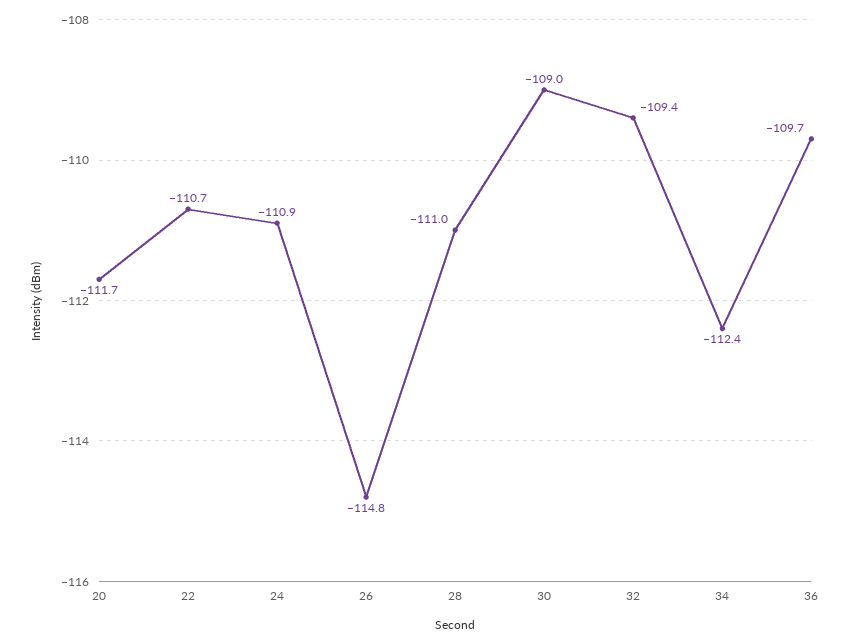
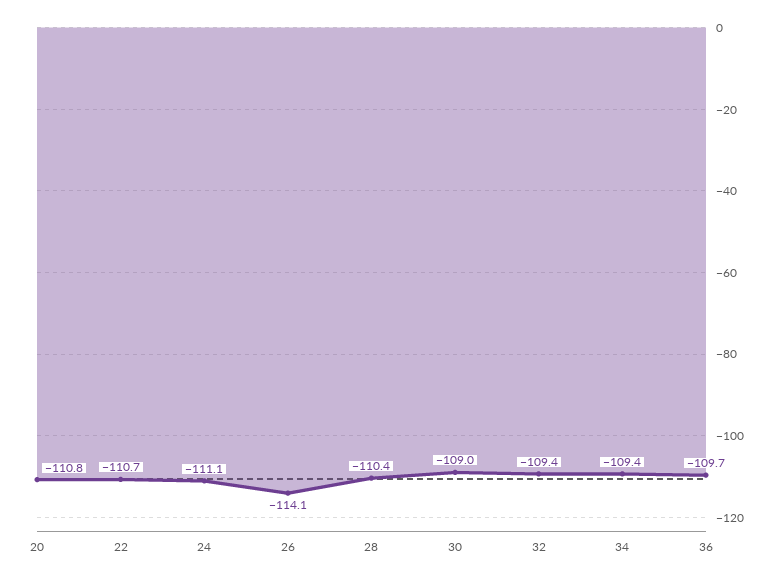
  {
-   "20": -111.7,
+   "20": -110.8,
    "22": -110.7,
-   "24": -110.9,
+   "24": -111.1,
-   "26": -114.8,
+   "26": -114.1,
-   "28": -111,
+   "28": -110.4,
    "30": -109,
    "32": -109.4,
-   "34": -112.4,
+   "34": -109.4,
    "36": -109.7
  }

